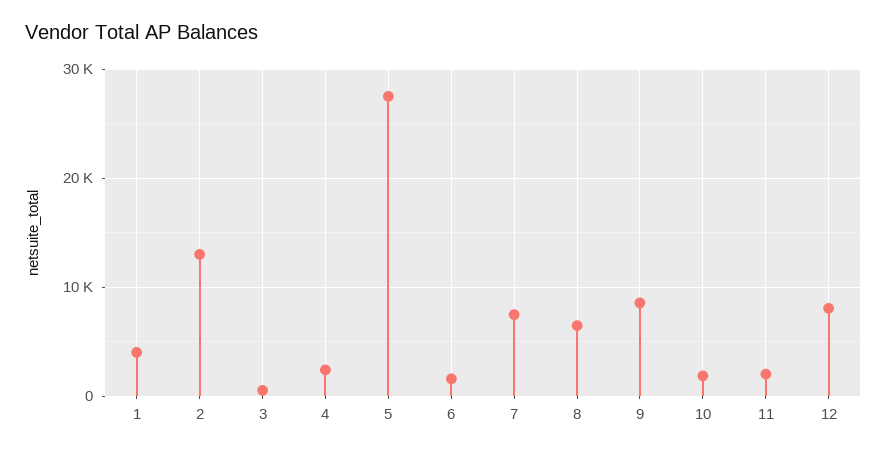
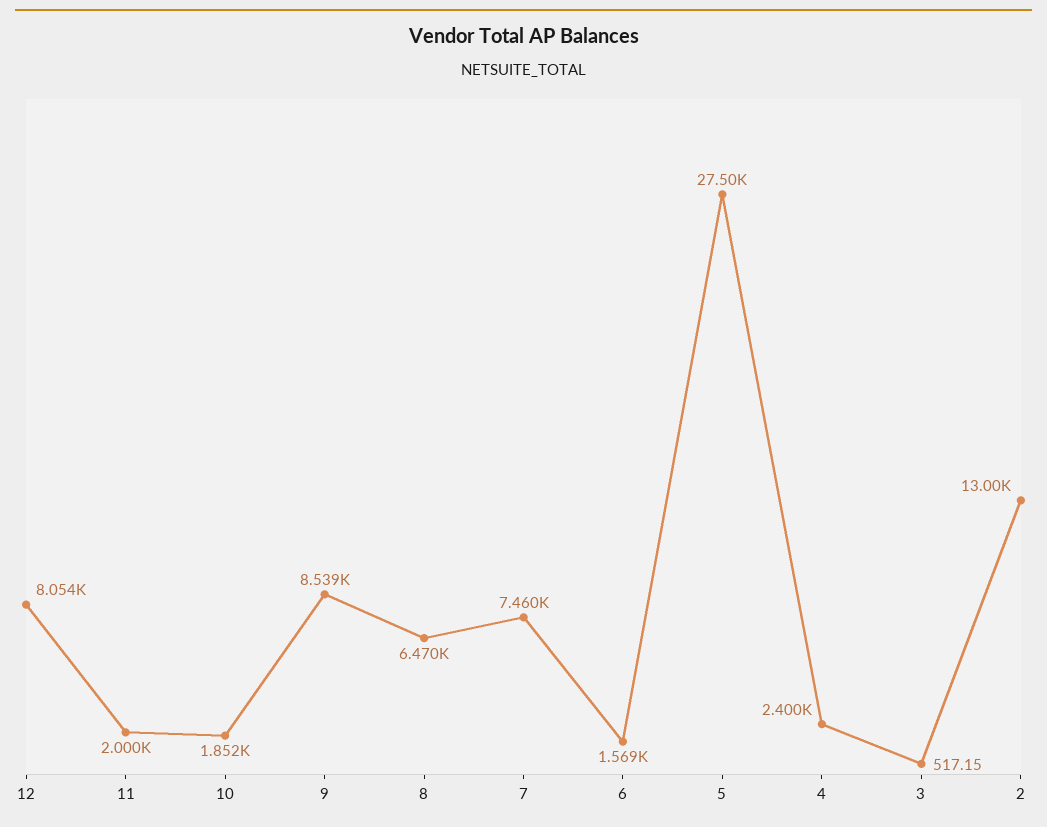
  {
-   "1": 4000,
    "2": 13000,
    "3": 517.15,
    "4": 2400,
    "5": 27500,
    "6": 1569,
    "7": 7460,
    "8": 6470,
    "9": 8539,
    "10": 1852,
    "11": 2000,
    "12": 8054
  }

